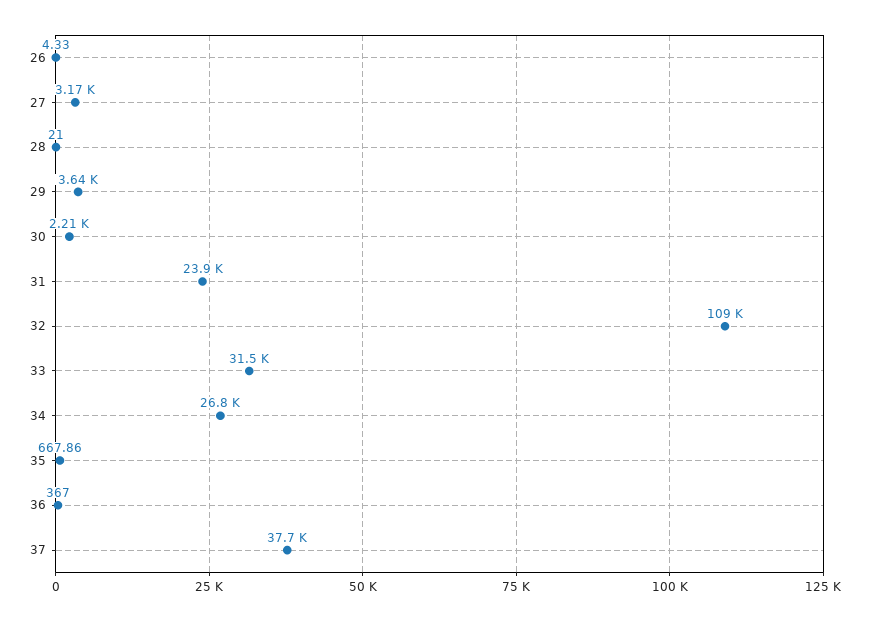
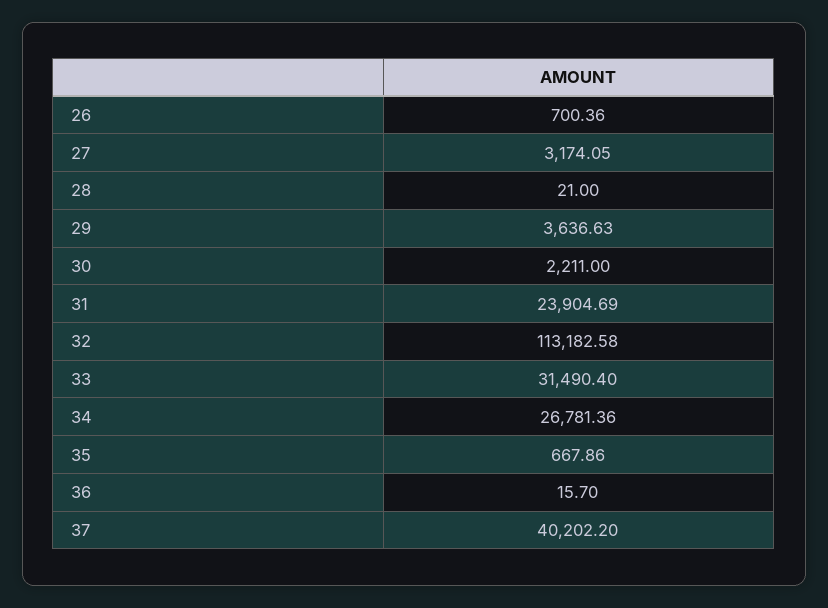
  {
-   "26": 4.33,
+   "26": 700.36,
    "27": 3174.05,
    "28": 21,
    "29": 3636.63,
    "30": 2211,
    "31": 23904.69,
-   "32": 109000,
+   "32": 113182.58,
    "33": 31490.4,
    "34": 26781.36,
    "35": 667.86,
-   "36": 367,
+   "36": 15.7,
-   "37": 37700
+   "37": 40202.2
  }

